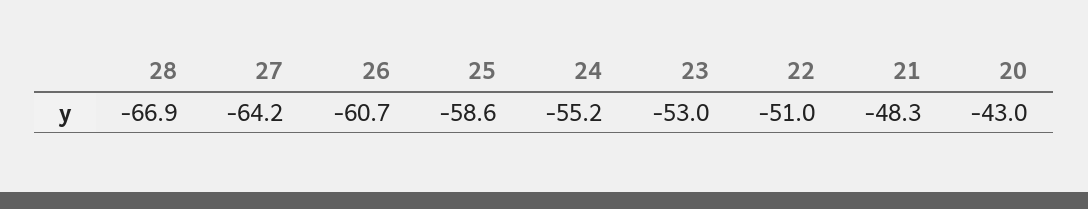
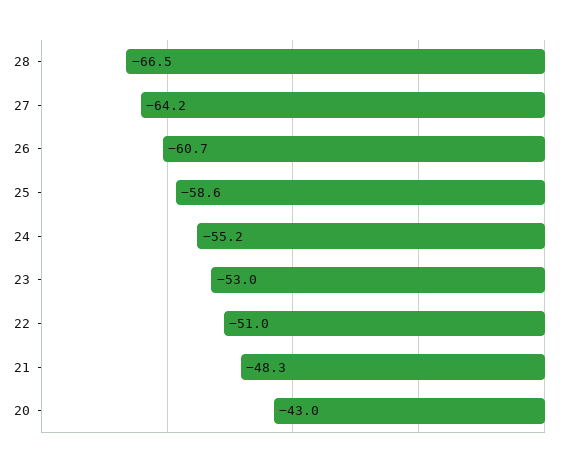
  {
-   "28": -66.9,
+   "28": -66.5,
    "27": -64.2,
    "26": -60.7,
    "25": -58.6,
    "24": -55.2,
    "23": -53,
    "22": -51,
    "21": -48.3,
    "20": -43
  }

